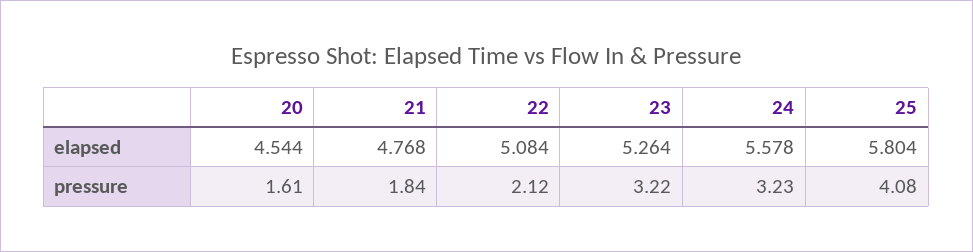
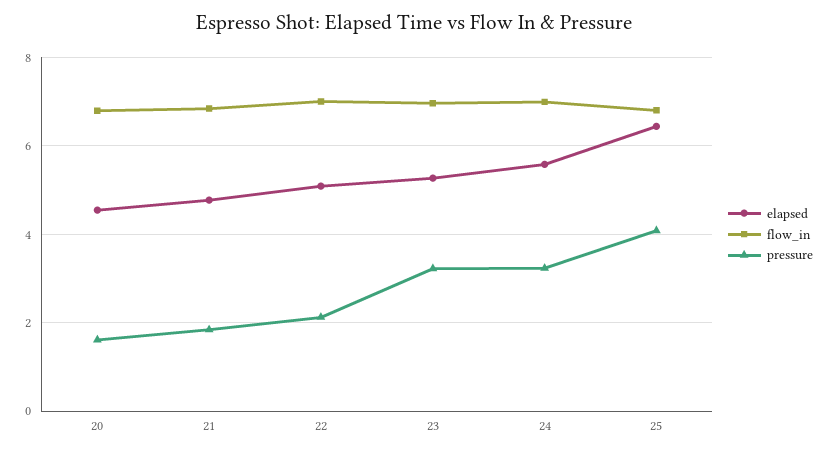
  {
    "elapsed": {
      "20": 4.544,
      "21": 4.768,
      "22": 5.084,
      "23": 5.264,
      "24": 5.578,
-     "25": 5.804
+     "25": 6.4
    },
    "pressure": {
      "20": 1.61,
      "21": 1.84,
      "22": 2.12,
      "23": 3.22,
      "24": 3.23,
      "25": 4.08
-   }
+   },
+   "flow_in": {
+     "20": 6.8,
+     "21": 6.8,
+     "22": 7,
+     "23": 7,
+     "24": 7,
+     "25": 6.8
+   }
  }

